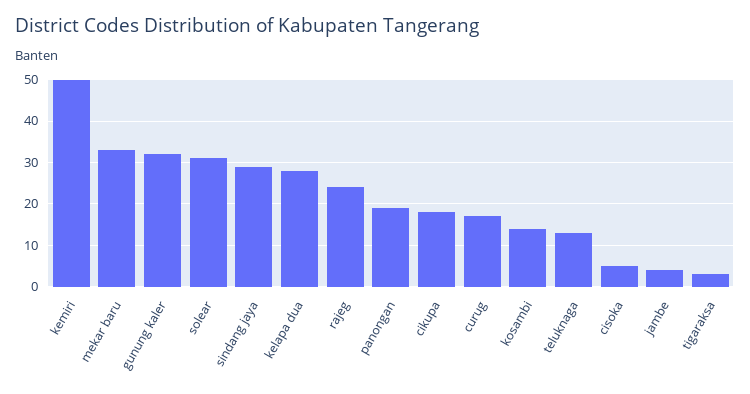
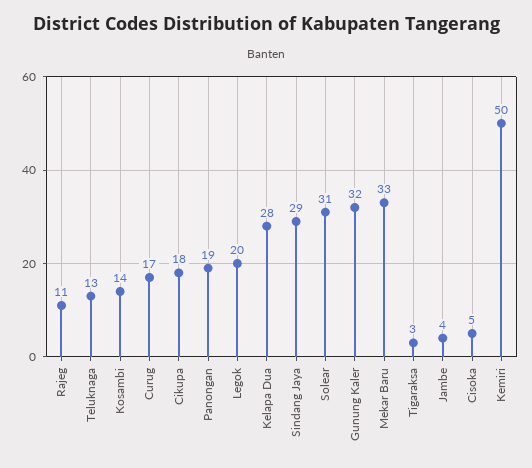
  {
    "kemiri": 50,
    "mekar baru": 33,
    "gunung kaler": 32,
    "solear": 31,
    "sindang jaya": 29,
    "kelapa dua": 28,
-   "rajeg": 25,
+   "rajeg": 11,
    "panongan": 19,
    "cikupa": 18,
    "curug": 17,
    "kosambi": 14,
    "teluknaga": 13,
    "cisoka": 5,
    "jambe": 4,
-   "tigaraksa": 3
+   "tigaraksa": 3,
+   "Legok": 20
  }

